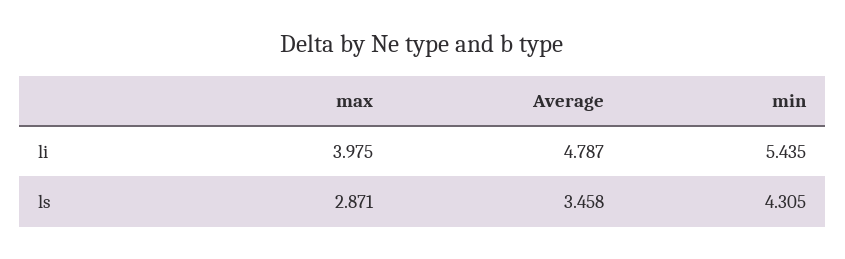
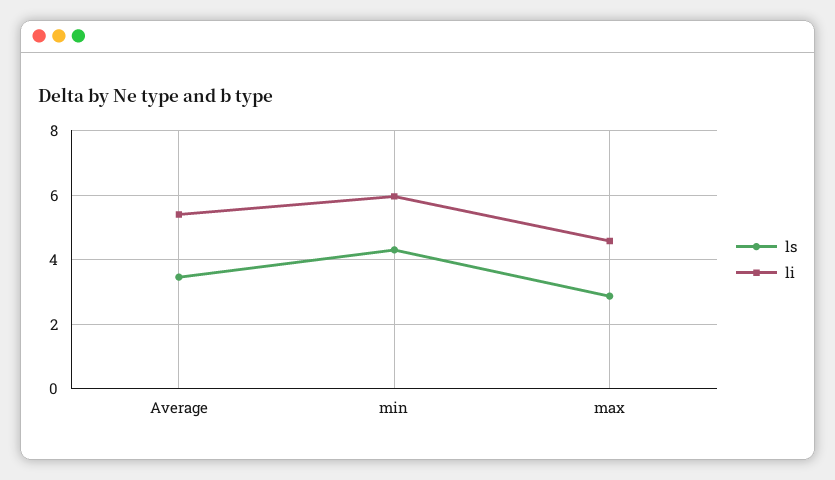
  {
    "li": {
-     "max": 3.975,
+     "max": 4.6,
-     "Average": 4.787,
+     "Average": 5.4,
-     "min": 5.435
+     "min": 6
    },
    "ls": {
      "max": 2.871,
      "Average": 3.458,
      "min": 4.305
    }
  }

